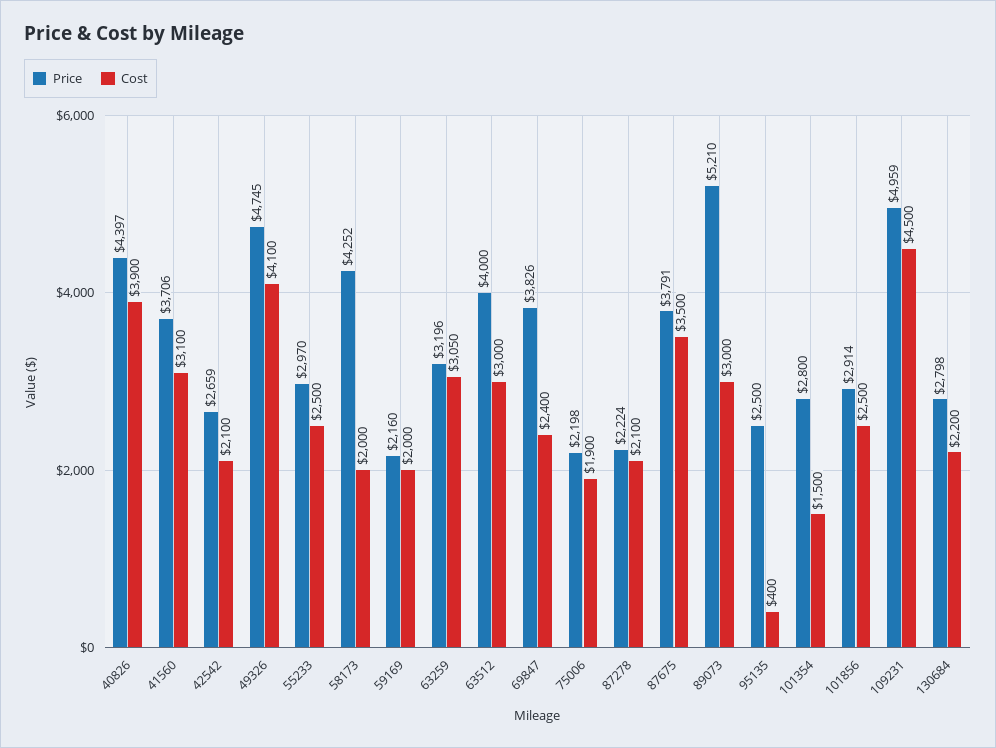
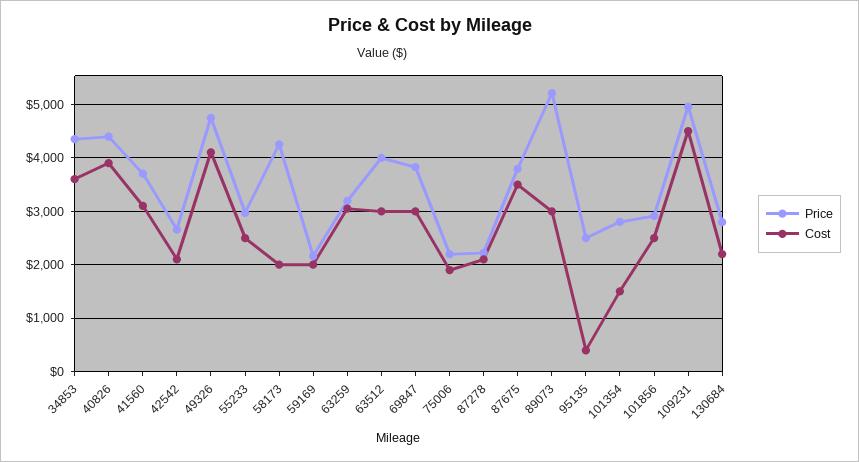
  {
    "Price": {
      "40826": 4397,
      "41560": 3706,
      "42542": 2659,
      "49326": 4745,
      "55233": 2970,
      "58173": 4252,
      "59169": 2160,
      "63259": 3196,
      "63512": 4000,
      "69847": 3826,
      "75006": 2198,
      "87278": 2224,
      "87675": 3791,
      "89073": 5210,
      "95135": 2500,
      "101354": 2800,
      "101856": 2914,
      "109231": 4959,
-     "130684": 2798
+     "130684": 2798,
+     "34853": 4400
    },
    "Cost": {
      "40826": 3900,
      "41560": 3100,
      "42542": 2100,
      "49326": 4100,
      "55233": 2500,
      "58173": 2000,
      "59169": 2000,
      "63259": 3050,
      "63512": 3000,
-     "69847": 2400,
+     "69847": 3000,
      "75006": 1900,
      "87278": 2100,
      "87675": 3500,
      "89073": 3000,
      "95135": 400,
      "101354": 1500,
      "101856": 2500,
      "109231": 4500,
-     "130684": 2200
+     "130684": 2200,
+     "34853": 3600
    }
  }

